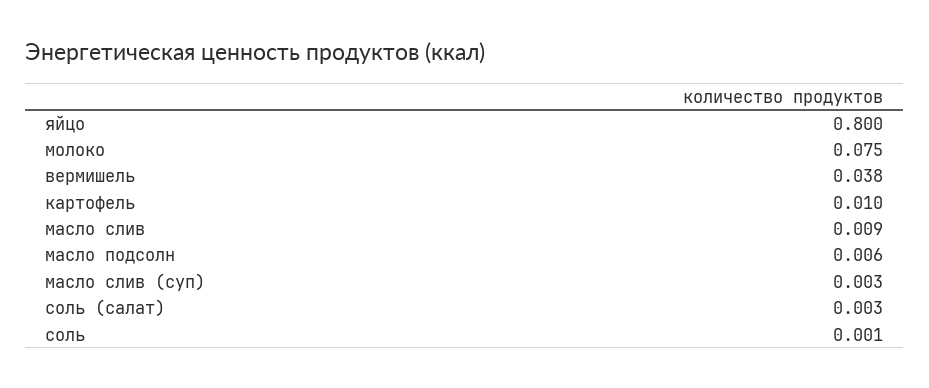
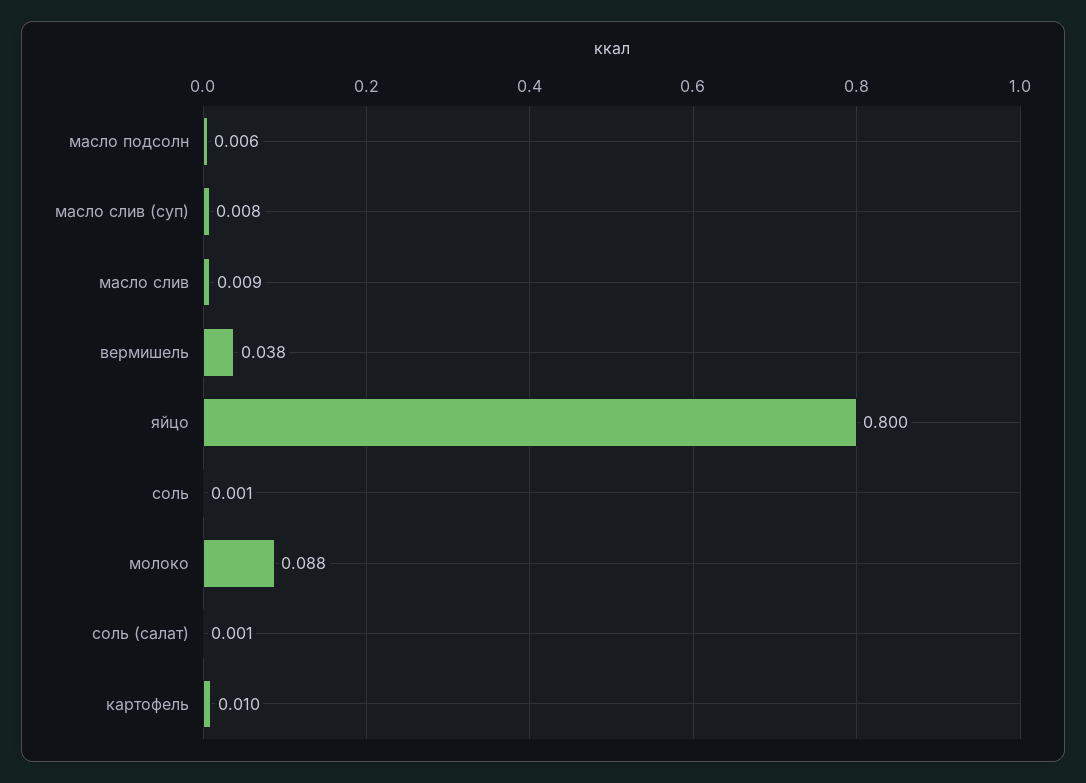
  {
    "яйцо": 0.8,
-   "молоко": 0.075,
+   "молоко": 0.088,
    "вермишель": 0.038,
    "картофель": 0.01,
    "масло слив": 0.009,
    "масло подсолн": 0.006,
-   "масло слив (суп)": 0.003,
+   "масло слив (суп)": 0.008,
-   "соль (салат)": 0.003,
+   "соль (салат)": 0.001,
    "соль": 0.001
  }

